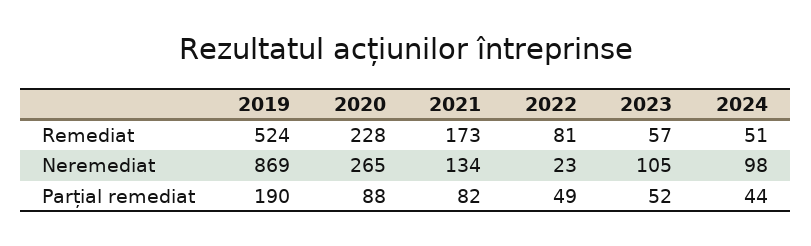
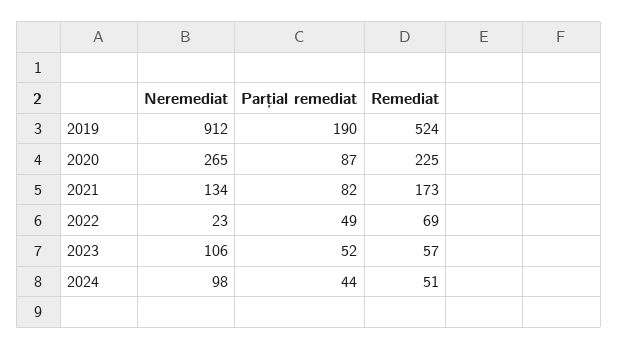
  {
    "2019": {
      "Remediat": 524,
-     "Neremediat": 869,
+     "Neremediat": 912,
      "Parțial remediat": 190
    },
    "2020": {
-     "Remediat": 228,
+     "Remediat": 225,
      "Neremediat": 265,
-     "Parțial remediat": 88
+     "Parțial remediat": 87
    },
    "2021": {
      "Remediat": 173,
      "Neremediat": 134,
      "Parțial remediat": 82
    },
    "2022": {
-     "Remediat": 81,
+     "Remediat": 69,
      "Neremediat": 23,
      "Parțial remediat": 49
    },
    "2023": {
      "Remediat": 57,
-     "Neremediat": 105,
+     "Neremediat": 106,
      "Parțial remediat": 52
    },
    "2024": {
      "Remediat": 51,
      "Neremediat": 98,
      "Parțial remediat": 44
    }
  }

